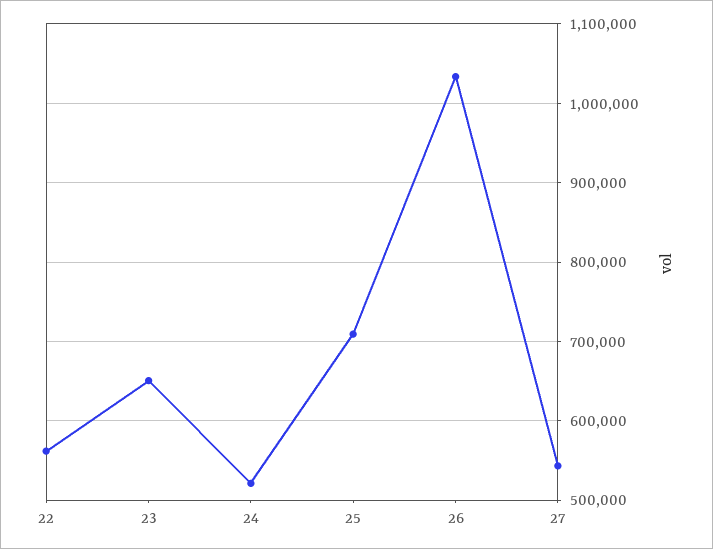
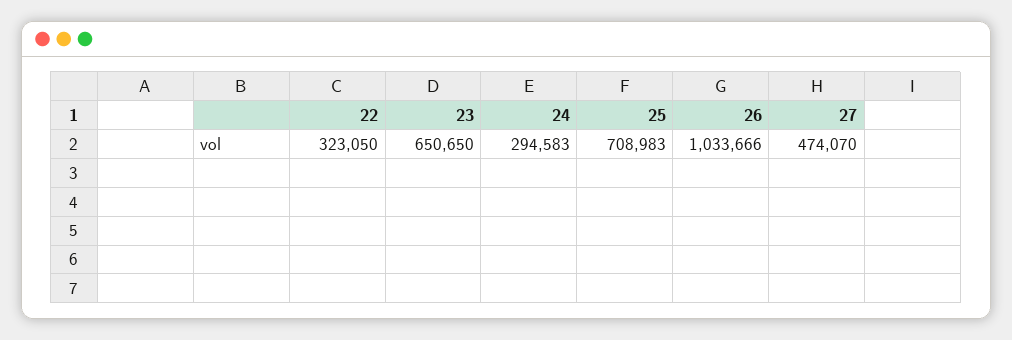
  {
-   "22": 560000,
+   "22": 323050,
    "23": 650650,
-   "24": 520000,
+   "24": 294583,
    "25": 708983,
    "26": 1033666,
-   "27": 540000
+   "27": 474070
  }

